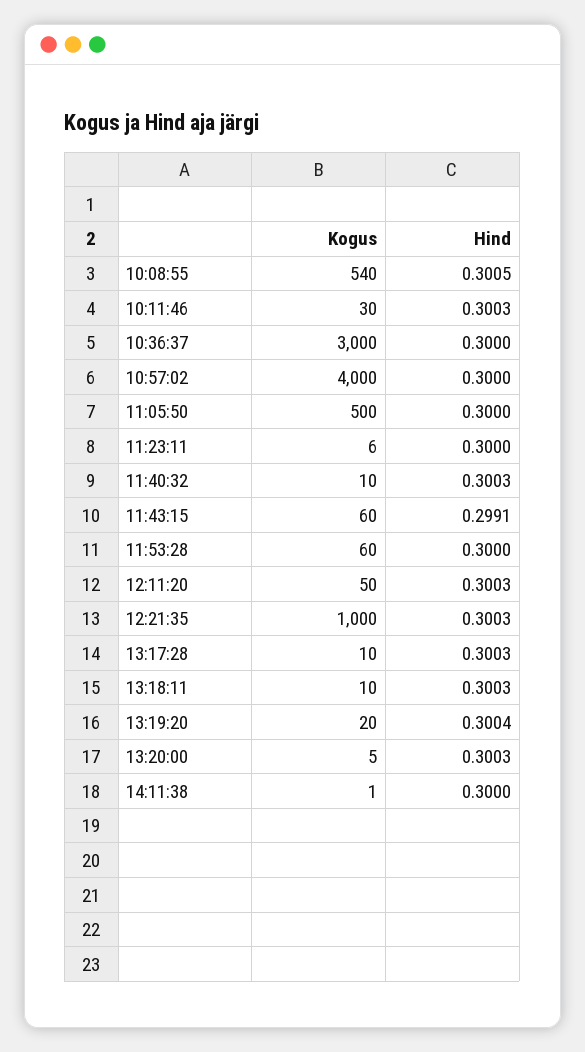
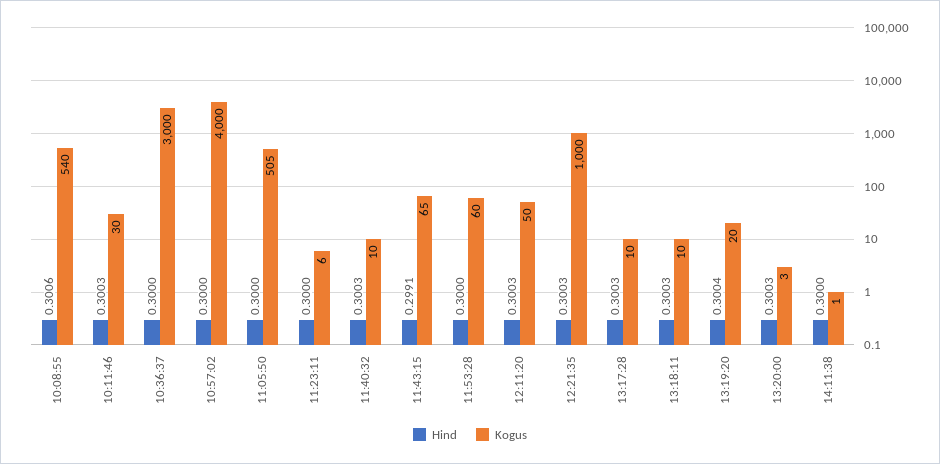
  {
    "Kogus": {
      "10:08:55": 540,
      "10:11:46": 30,
      "10:36:37": 3000,
      "10:57:02": 4000,
-     "11:05:50": 500,
+     "11:05:50": 505,
      "11:23:11": 6,
      "11:40:32": 10,
-     "11:43:15": 60,
+     "11:43:15": 65,
      "11:53:28": 60,
      "12:11:20": 50,
      "12:21:35": 1000,
      "13:17:28": 10,
      "13:18:11": 10,
      "13:19:20": 20,
-     "13:20:00": 5,
+     "13:20:00": 3,
      "14:11:38": 1
    },
    "Hind": {
-     "10:08:55": 0.3005,
+     "10:08:55": 0.3006,
      "10:11:46": 0.3003,
      "10:36:37": 0.3,
      "10:57:02": 0.3,
      "11:05:50": 0.3,
      "11:23:11": 0.3,
      "11:40:32": 0.3003,
      "11:43:15": 0.2991,
      "11:53:28": 0.3,
      "12:11:20": 0.3003,
      "12:21:35": 0.3003,
      "13:17:28": 0.3003,
      "13:18:11": 0.3003,
      "13:19:20": 0.3004,
      "13:20:00": 0.3003,
      "14:11:38": 0.3
    }
  }

